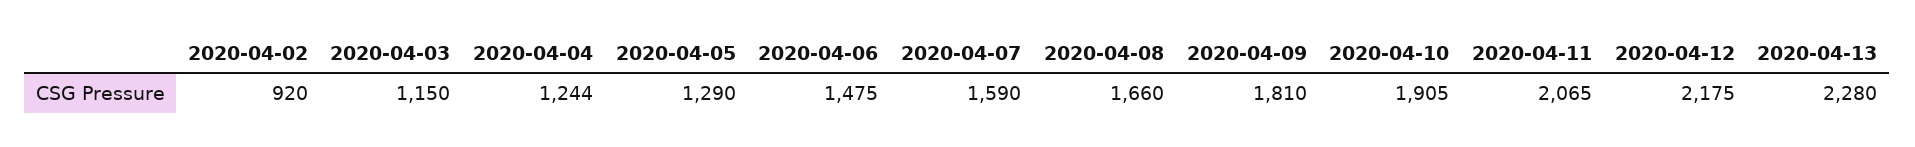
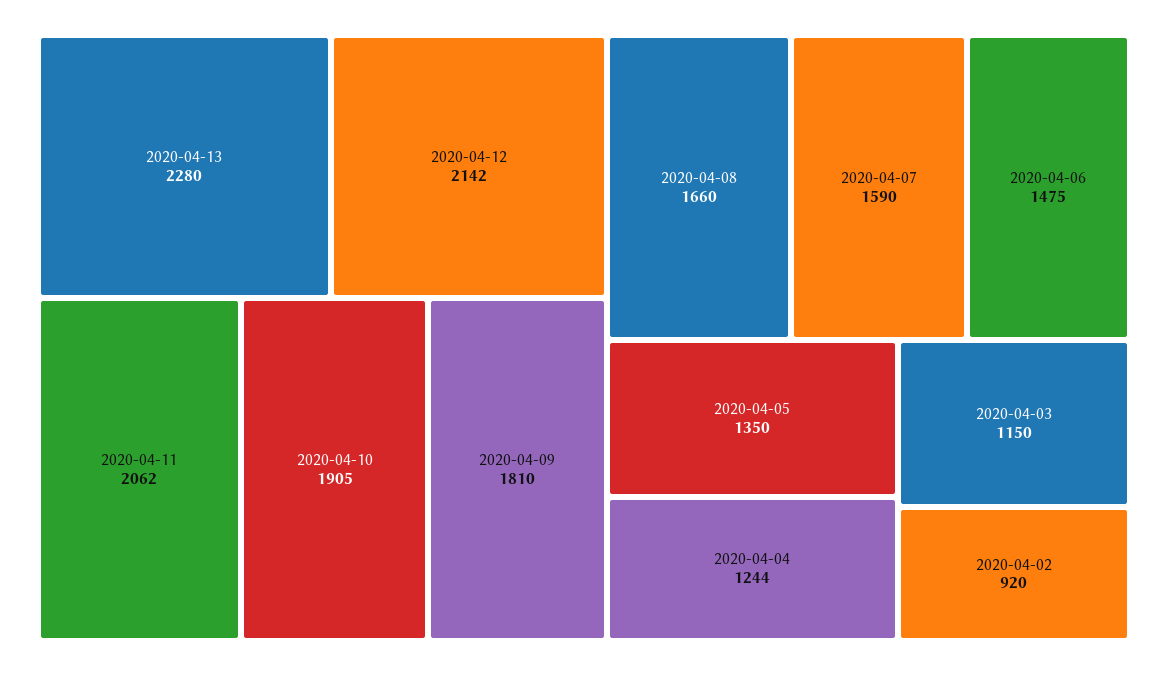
  {
    "2020-04-02": 920,
    "2020-04-03": 1150,
    "2020-04-04": 1244,
-   "2020-04-05": 1290,
+   "2020-04-05": 1350,
    "2020-04-06": 1475,
    "2020-04-07": 1590,
    "2020-04-08": 1660,
    "2020-04-09": 1810,
    "2020-04-10": 1905,
-   "2020-04-11": 2065,
+   "2020-04-11": 2062,
-   "2020-04-12": 2175,
+   "2020-04-12": 2142,
    "2020-04-13": 2280
  }

